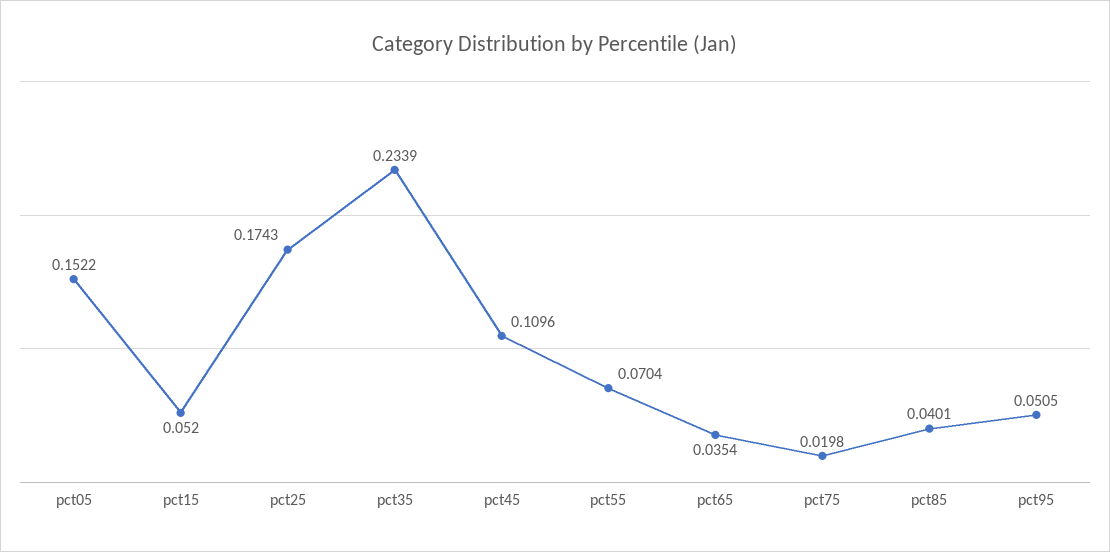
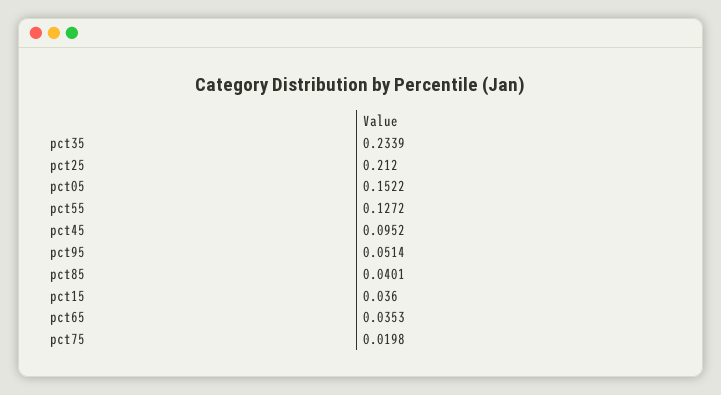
  {
    "pct05": 0.1522,
-   "pct15": 0.052,
+   "pct15": 0.036,
-   "pct25": 0.1743,
+   "pct25": 0.212,
    "pct35": 0.2339,
-   "pct45": 0.1096,
+   "pct45": 0.0952,
-   "pct55": 0.0704,
+   "pct55": 0.1272,
-   "pct65": 0.0354,
+   "pct65": 0.0353,
    "pct75": 0.0198,
    "pct85": 0.0401,
-   "pct95": 0.0505
+   "pct95": 0.0514
  }

